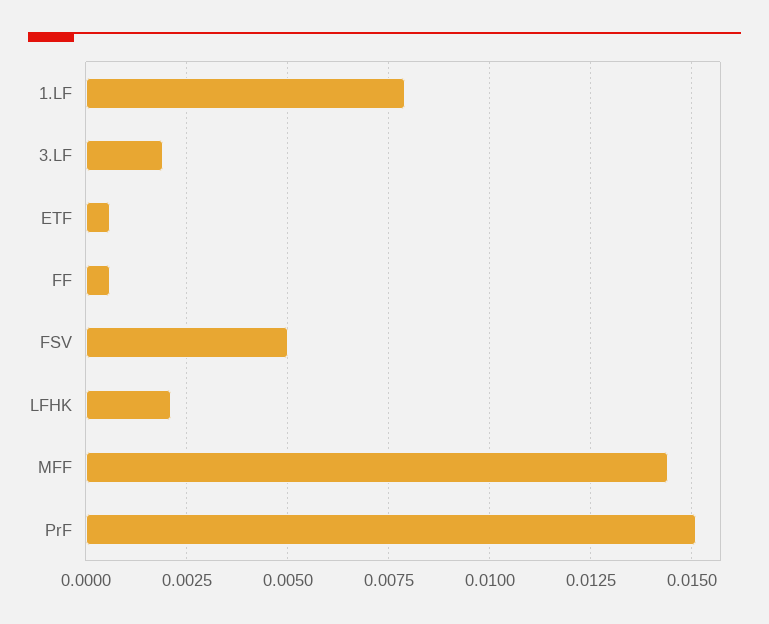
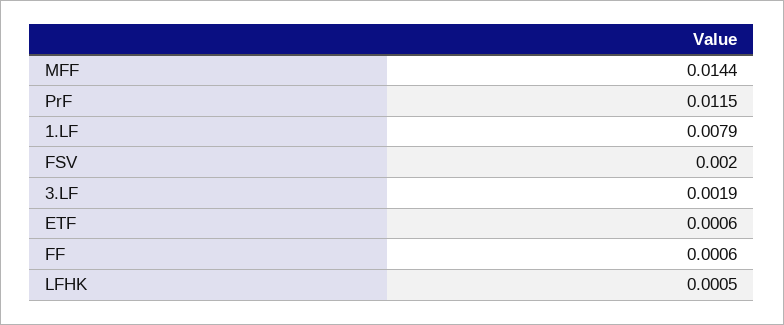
  {
    "1.LF": 0.0079,
    "3.LF": 0.0019,
    "ETF": 0.0006,
    "FF": 0.0006,
-   "FSV": 0.005,
+   "FSV": 0.002,
-   "LFHK": 0.002,
+   "LFHK": 0.0005,
    "MFF": 0.0144,
-   "PrF": 0.015
+   "PrF": 0.0115
  }

